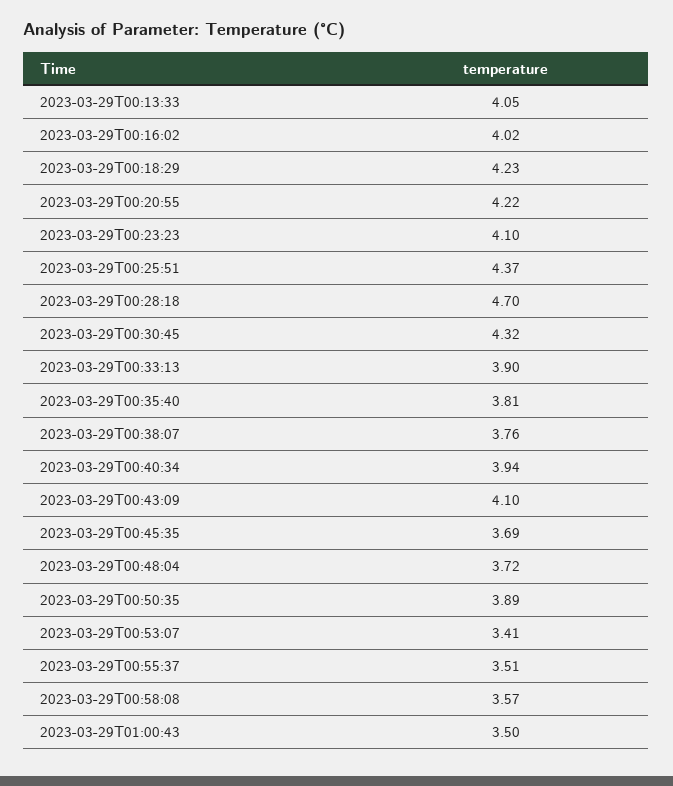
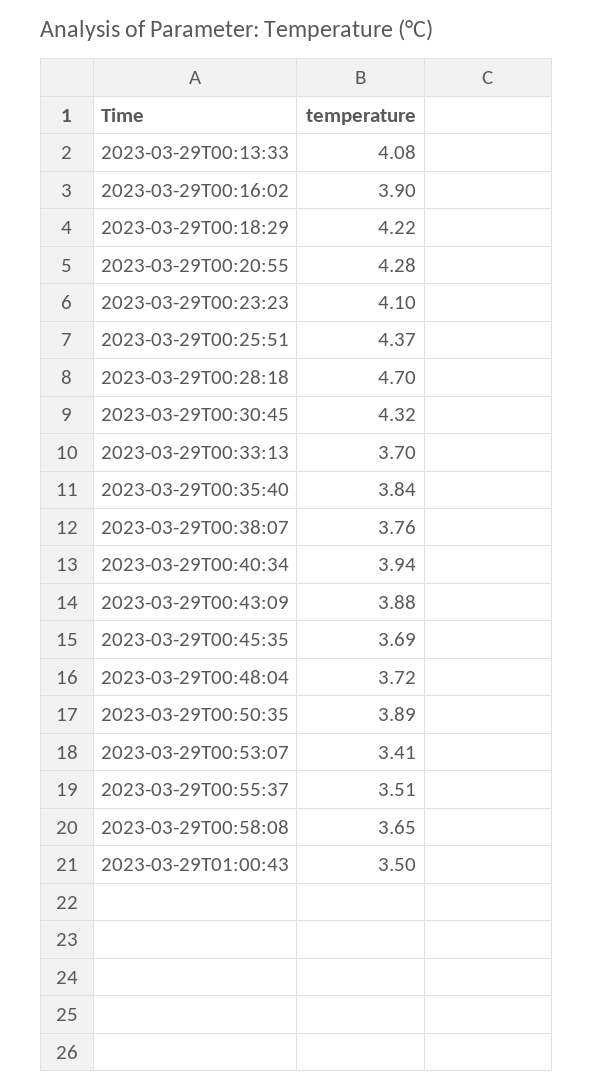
  {
-   "2023-03-29T00:13:33": 4.05,
+   "2023-03-29T00:13:33": 4.08,
-   "2023-03-29T00:16:02": 4.02,
+   "2023-03-29T00:16:02": 3.9,
-   "2023-03-29T00:18:29": 4.23,
+   "2023-03-29T00:18:29": 4.22,
-   "2023-03-29T00:20:55": 4.22,
+   "2023-03-29T00:20:55": 4.28,
    "2023-03-29T00:23:23": 4.1,
    "2023-03-29T00:25:51": 4.37,
    "2023-03-29T00:28:18": 4.7,
    "2023-03-29T00:30:45": 4.32,
-   "2023-03-29T00:33:13": 3.9,
+   "2023-03-29T00:33:13": 3.7,
-   "2023-03-29T00:35:40": 3.81,
+   "2023-03-29T00:35:40": 3.84,
    "2023-03-29T00:38:07": 3.76,
    "2023-03-29T00:40:34": 3.94,
-   "2023-03-29T00:43:09": 4.1,
+   "2023-03-29T00:43:09": 3.88,
    "2023-03-29T00:45:35": 3.69,
    "2023-03-29T00:48:04": 3.72,
    "2023-03-29T00:50:35": 3.89,
    "2023-03-29T00:53:07": 3.41,
    "2023-03-29T00:55:37": 3.51,
-   "2023-03-29T00:58:08": 3.57,
+   "2023-03-29T00:58:08": 3.65,
    "2023-03-29T01:00:43": 3.5
  }

